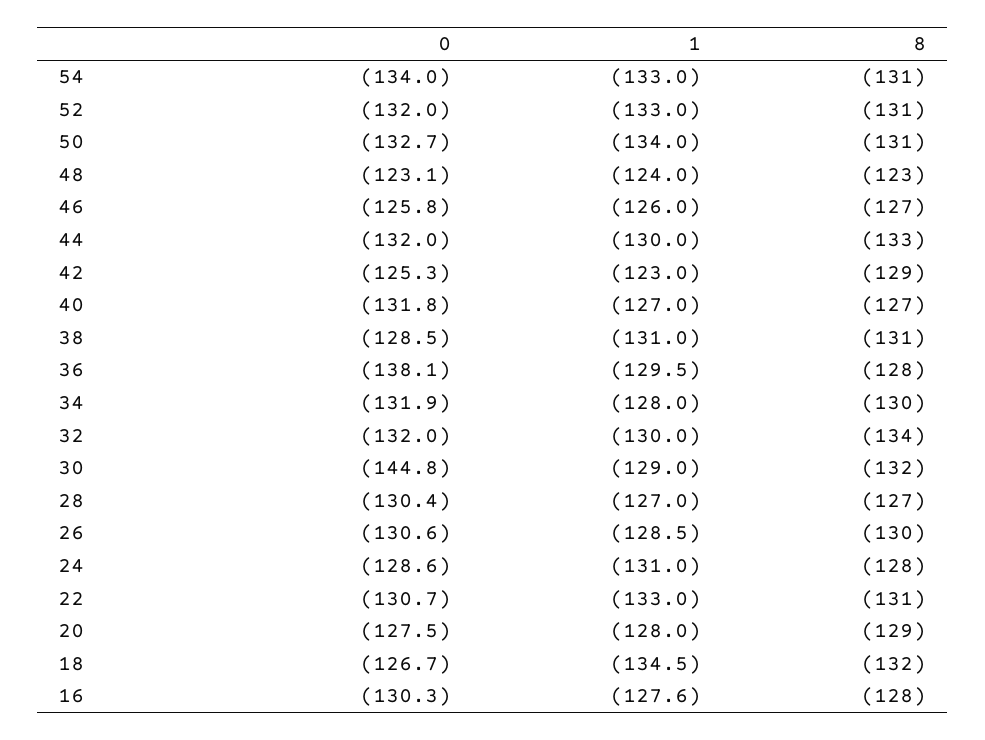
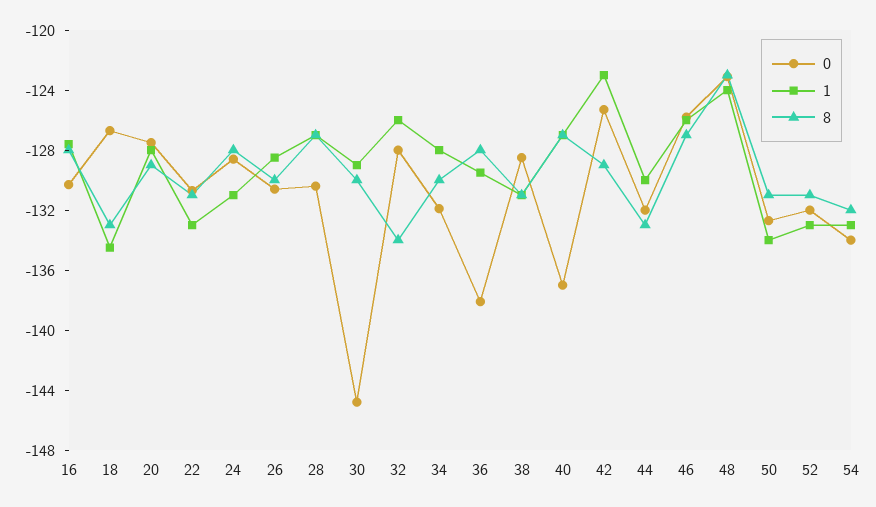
  {
    "0": {
      "54": -134,
      "52": -132,
      "50": -132.7,
      "48": -123.1,
      "46": -125.8,
      "44": -132,
      "42": -125.3,
-     "40": -131.8,
+     "40": -137,
      "38": -128.5,
      "36": -138.1,
      "34": -131.9,
-     "32": -132,
+     "32": -128,
      "30": -144.8,
      "28": -130.4,
      "26": -130.6,
      "24": -128.6,
      "22": -130.7,
      "20": -127.5,
      "18": -126.7,
      "16": -130.3
    },
    "1": {
      "54": -133,
      "52": -133,
      "50": -134,
      "48": -124,
      "46": -126,
      "44": -130,
      "42": -123,
      "40": -127,
      "38": -131,
      "36": -129.5,
      "34": -128,
-     "32": -130,
+     "32": -126,
      "30": -129,
      "28": -127,
      "26": -128.5,
      "24": -131,
      "22": -133,
      "20": -128,
      "18": -134.5,
      "16": -127.6
    },
    "8": {
-     "54": -131,
+     "54": -132,
      "52": -131,
      "50": -131,
      "48": -123,
      "46": -127,
      "44": -133,
      "42": -129,
      "40": -127,
      "38": -131,
      "36": -128,
      "34": -130,
      "32": -134,
-     "30": -132,
+     "30": -130,
      "28": -127,
      "26": -130,
      "24": -128,
      "22": -131,
      "20": -129,
-     "18": -132,
+     "18": -133,
      "16": -128
    }
  }

